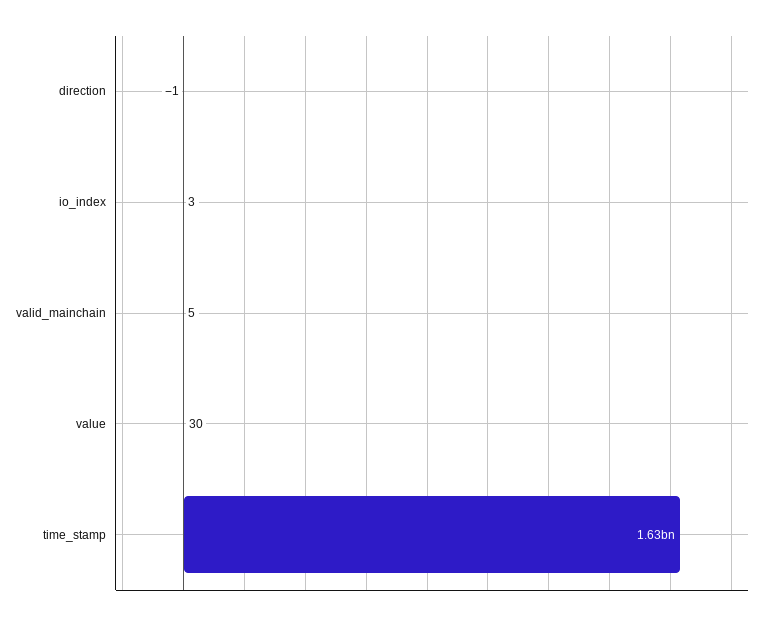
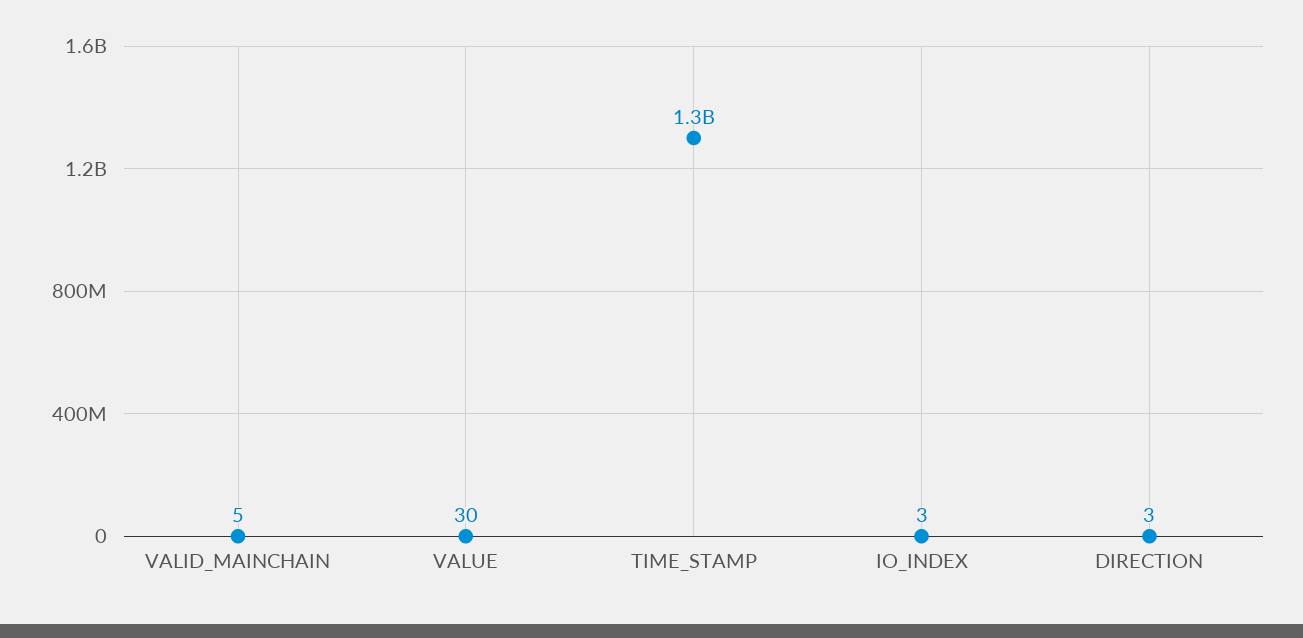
  {
-   "direction": -1,
+   "direction": 3,
    "io_index": 3,
    "valid_mainchain": 5,
    "value": 30,
-   "time_stamp": 1630000000
+   "time_stamp": 1300000000
  }

